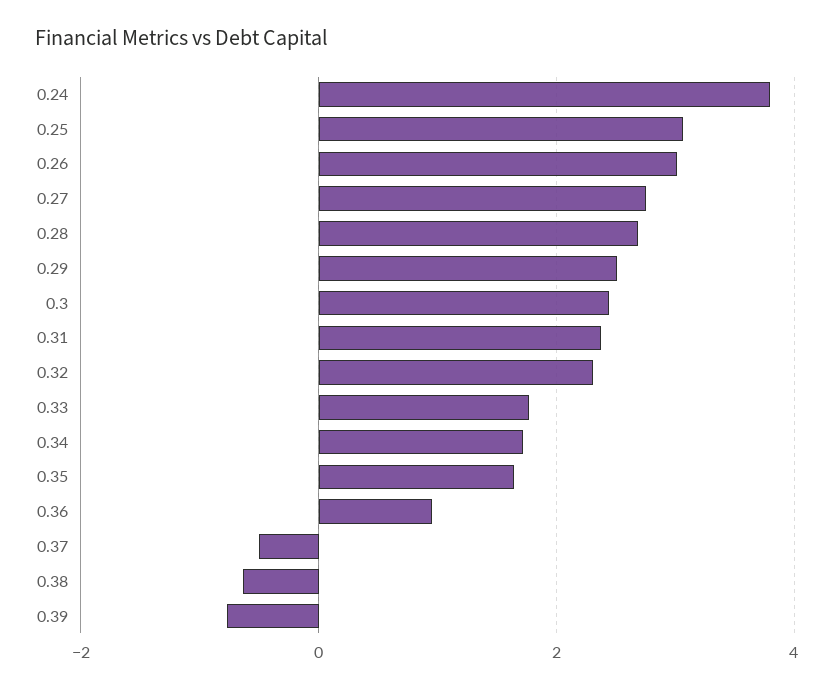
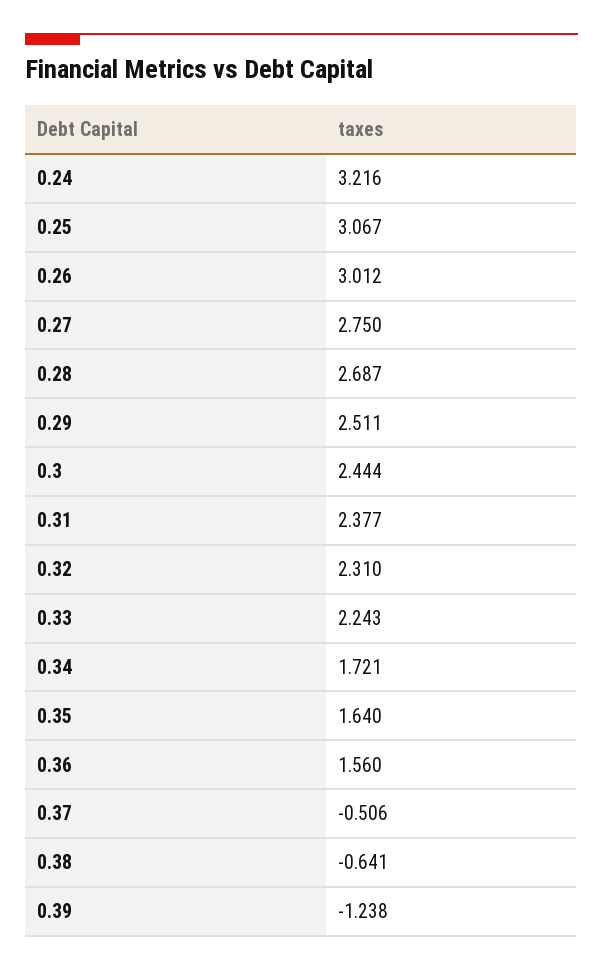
  {
-   "0.24": 3.8,
+   "0.24": 3.216,
    "0.25": 3.067,
    "0.26": 3.012,
    "0.27": 2.75,
    "0.28": 2.687,
    "0.29": 2.511,
    "0.3": 2.444,
    "0.31": 2.377,
    "0.32": 2.31,
-   "0.33": 1.8,
+   "0.33": 2.243,
    "0.34": 1.721,
    "0.35": 1.64,
-   "0.36": 1,
+   "0.36": 1.56,
    "0.37": -0.506,
    "0.38": -0.641,
-   "0.39": -0.8
+   "0.39": -1.238
  }

